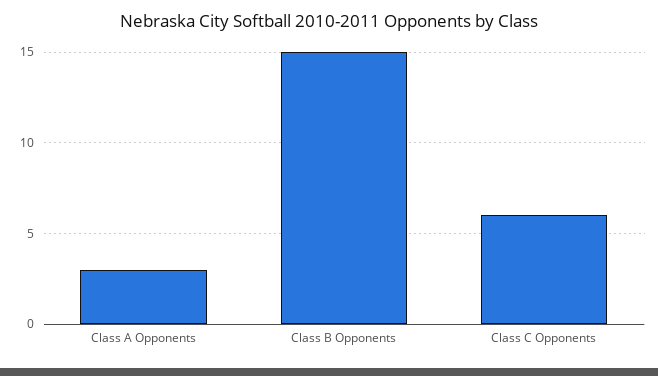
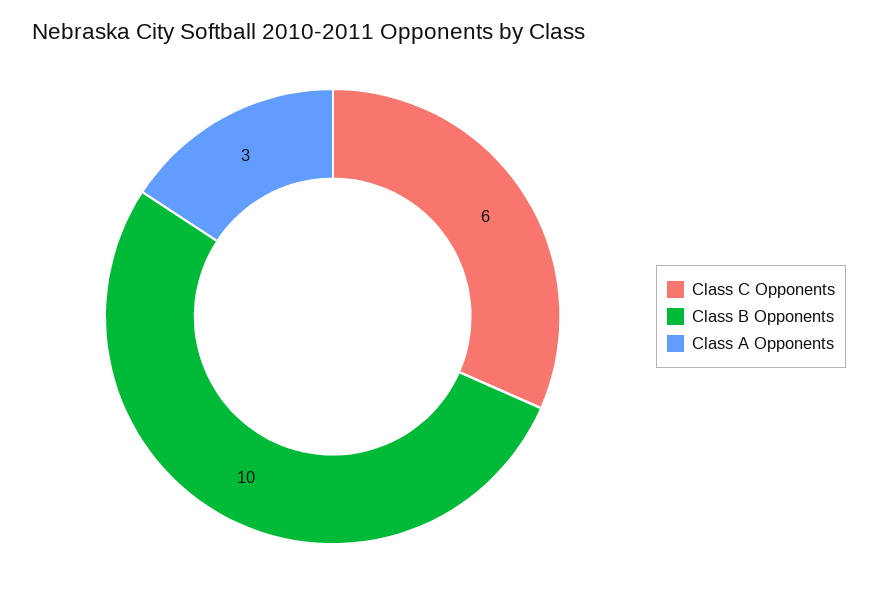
  {
    "Class A Opponents": 3,
-   "Class B Opponents": 15,
+   "Class B Opponents": 10,
    "Class C Opponents": 6
  }

